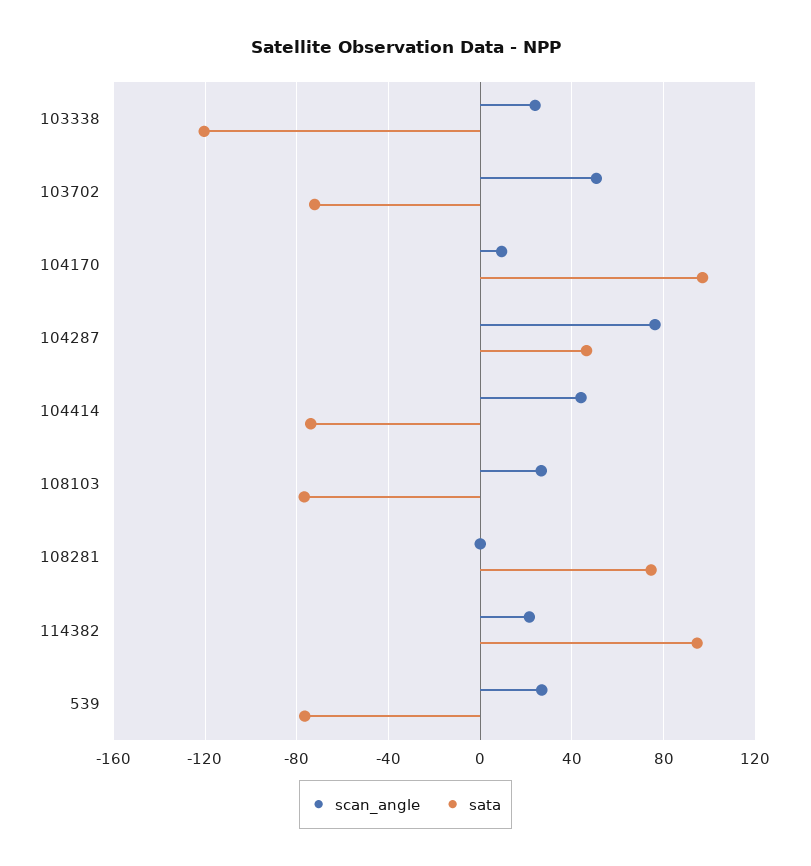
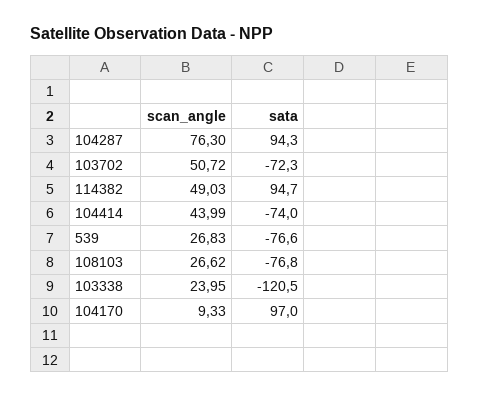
  {
    "scan_angle": {
      "103338": 23.95,
      "103702": 50.72,
      "104170": 9.33,
      "104287": 76.3,
      "104414": 43.99,
      "108103": 26.62,
-     "108281": 0,
-     "114382": 20,
+     "114382": 49.03,
      "539": 26.83
    },
    "sata": {
      "103338": -120.5,
      "103702": -72.3,
      "104170": 97,
-     "104287": 45,
+     "104287": 94.3,
      "104414": -74,
      "108103": -76.8,
-     "108281": 75,
      "114382": 94.7,
      "539": -76.6
    }
  }

